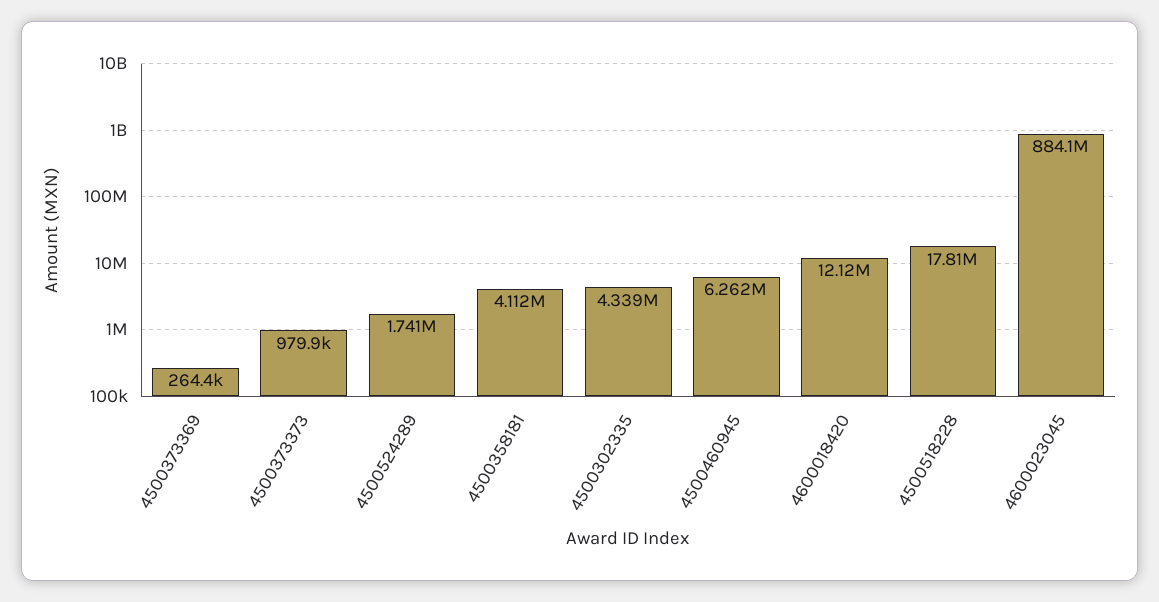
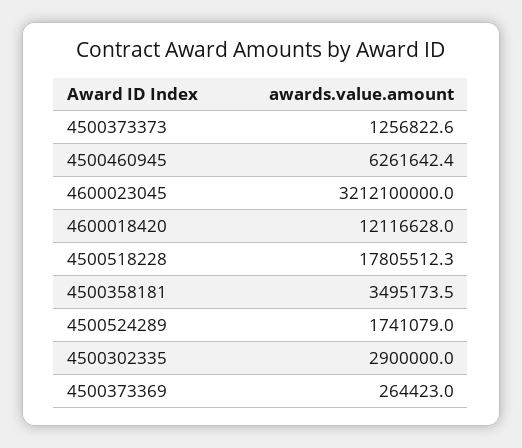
  {
    "4500373369": 264423,
-   "4500373373": 979900,
+   "4500373373": 1256822.6,
    "4500524289": 1741079,
-   "4500358181": 4112000,
+   "4500358181": 3495173.5,
-   "4500302335": 4339000,
+   "4500302335": 2900000,
    "4500460945": 6261642.4,
    "4600018420": 12116628,
    "4500518228": 17805512.3,
-   "4600023045": 884100000
+   "4600023045": 3212100000
  }

